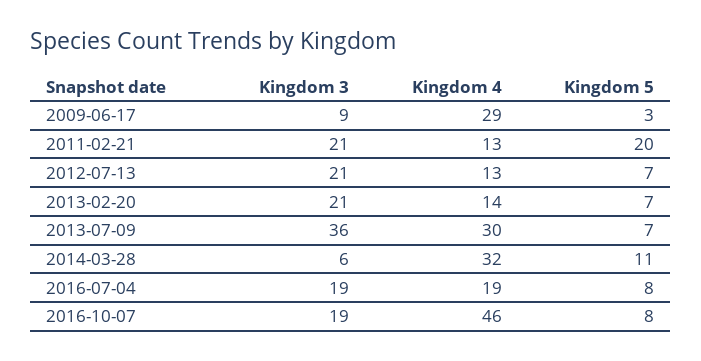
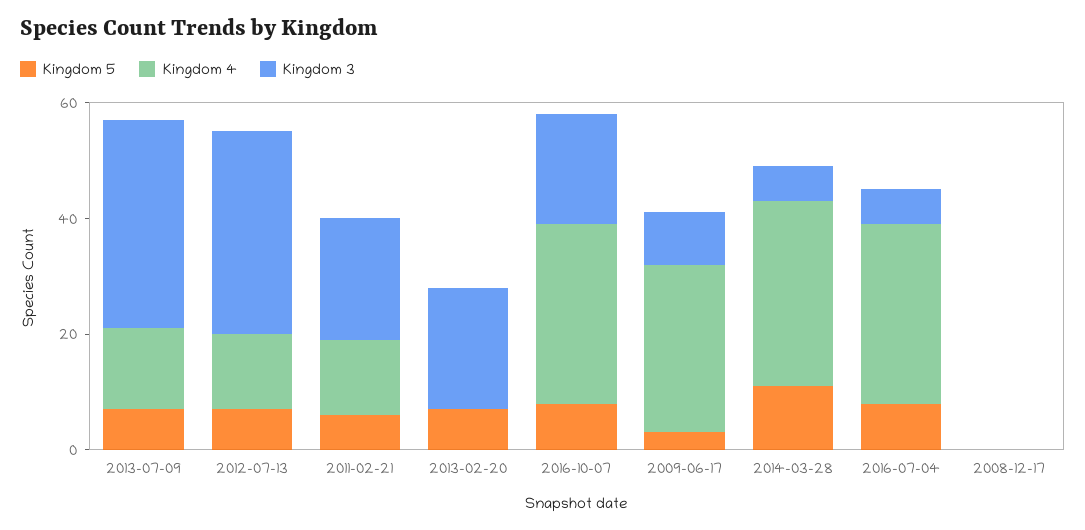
  {
    "Kingdom 3": {
      "2009-06-17": 9,
      "2011-02-21": 21,
-     "2012-07-13": 21,
+     "2012-07-13": 35,
      "2013-02-20": 21,
      "2013-07-09": 36,
      "2014-03-28": 6,
-     "2016-07-04": 19,
+     "2016-07-04": 5,
-     "2016-10-07": 19
+     "2016-10-07": 19,
+     "2008-12-17": 0
    },
    "Kingdom 4": {
      "2009-06-17": 29,
      "2011-02-21": 13,
      "2012-07-13": 13,
-     "2013-02-20": 14,
+     "2013-02-20": 0,
-     "2013-07-09": 30,
+     "2013-07-09": 15,
      "2014-03-28": 32,
-     "2016-07-04": 19,
+     "2016-07-04": 30,
-     "2016-10-07": 46
+     "2016-10-07": 30,
+     "2008-12-17": 0
    },
    "Kingdom 5": {
      "2009-06-17": 3,
-     "2011-02-21": 20,
+     "2011-02-21": 5,
      "2012-07-13": 7,
      "2013-02-20": 7,
      "2013-07-09": 7,
      "2014-03-28": 11,
      "2016-07-04": 8,
-     "2016-10-07": 8
+     "2016-10-07": 8,
+     "2008-12-17": 0
    }
  }

